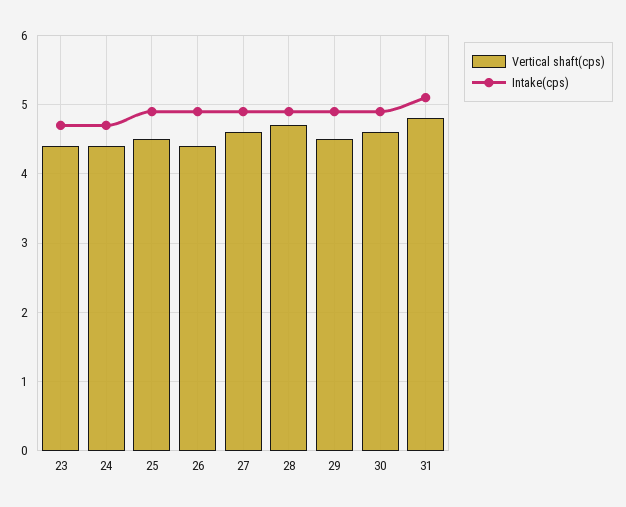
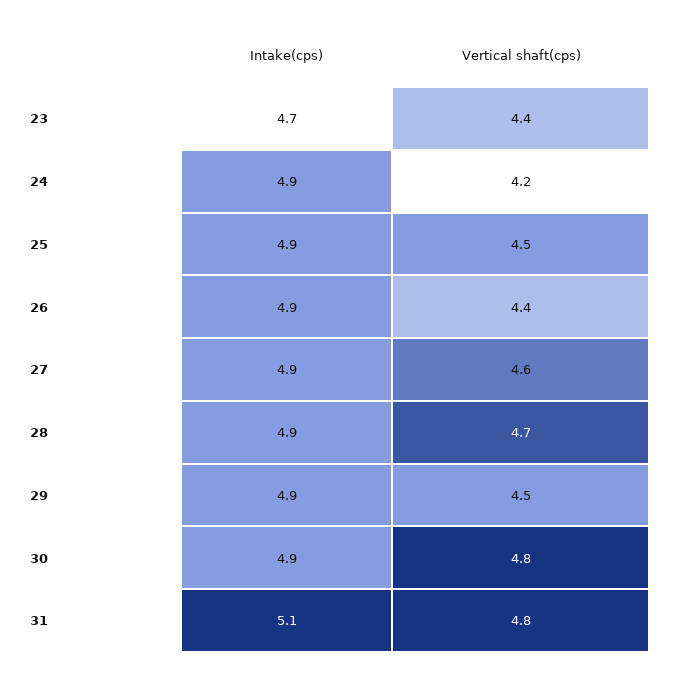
  {
    "Vertical shaft(cps)": {
      "23": 4.4,
-     "24": 4.4,
+     "24": 4.2,
      "25": 4.5,
      "26": 4.4,
      "27": 4.6,
      "28": 4.7,
      "29": 4.5,
-     "30": 4.6,
+     "30": 4.8,
      "31": 4.8
    },
    "Intake(cps)": {
      "23": 4.7,
-     "24": 4.7,
+     "24": 4.9,
      "25": 4.9,
      "26": 4.9,
      "27": 4.9,
      "28": 4.9,
      "29": 4.9,
      "30": 4.9,
      "31": 5.1
    }
  }

